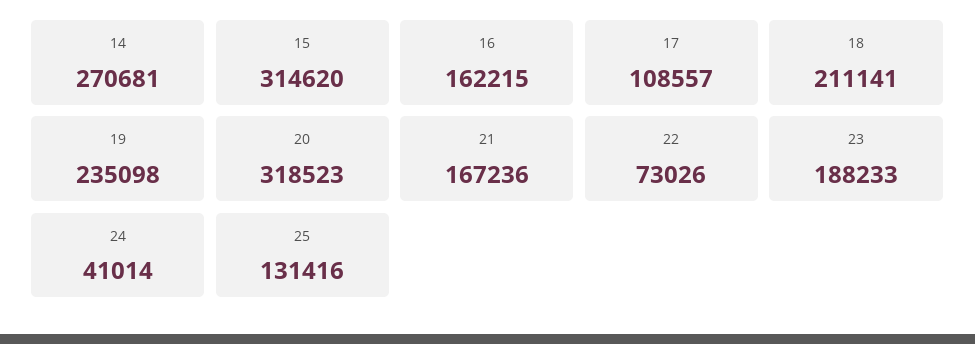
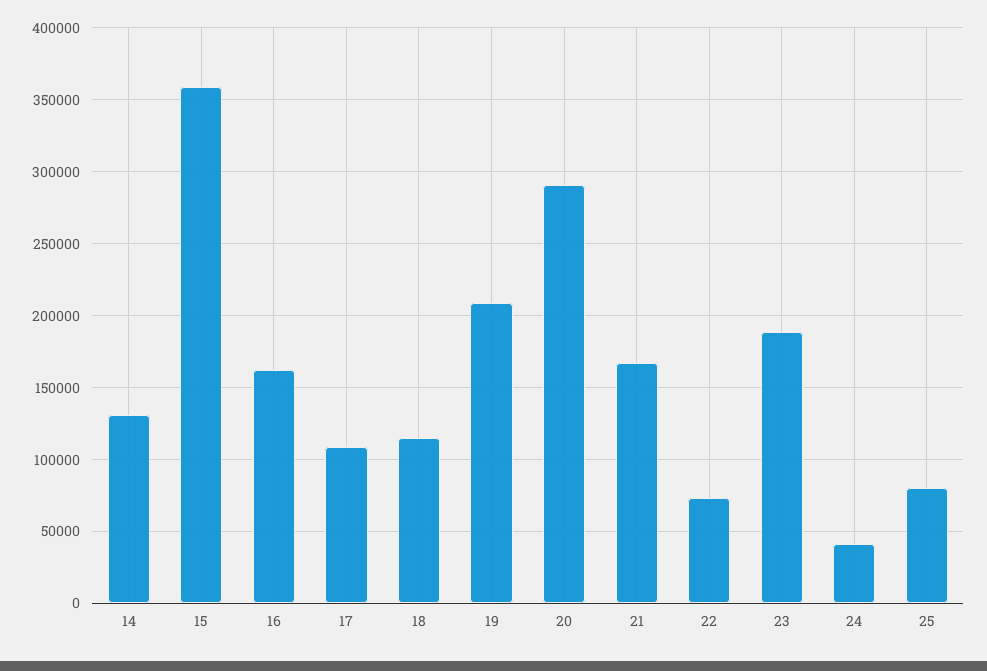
  {
-   "14": 270681,
+   "14": 130000,
-   "15": 314620,
+   "15": 360000,
    "16": 162215,
    "17": 108557,
-   "18": 211141,
+   "18": 115000,
-   "19": 235098,
+   "19": 210000,
-   "20": 318523,
+   "20": 290000,
    "21": 167236,
    "22": 73026,
    "23": 188233,
    "24": 41014,
-   "25": 131416
+   "25": 80000
  }

